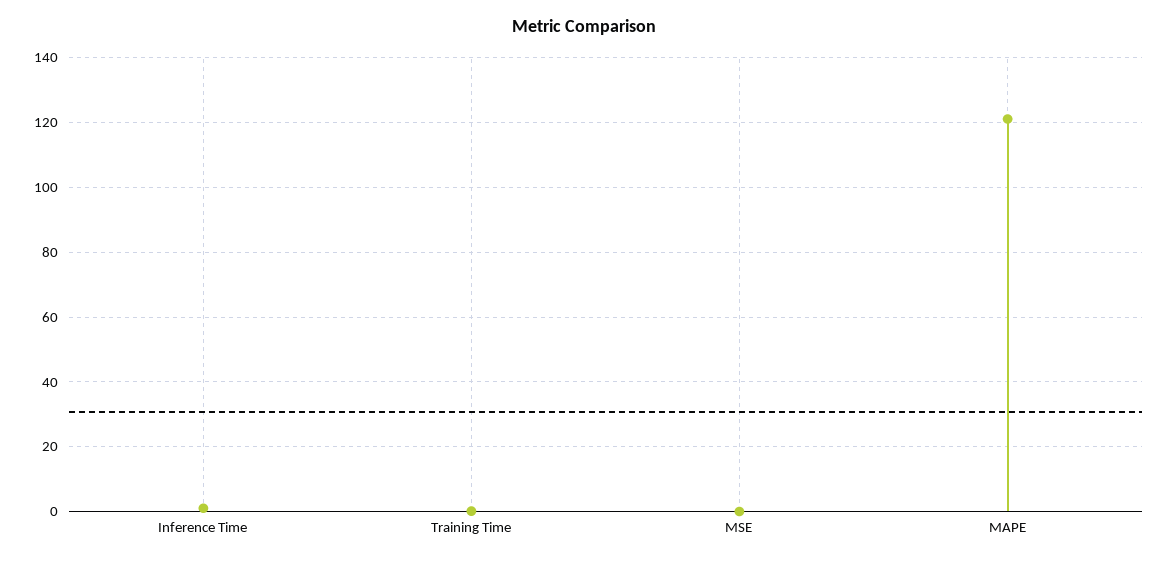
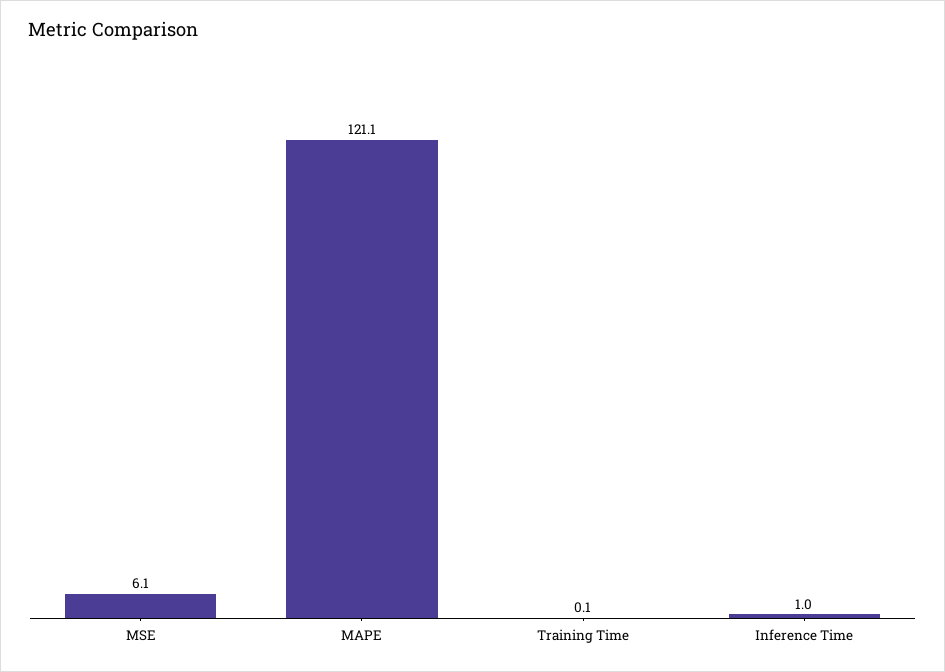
  {
    "Inference Time": 1,
    "Training Time": 0.1,
-   "MSE": 0,
+   "MSE": 6.1,
    "MAPE": 121.1
  }

